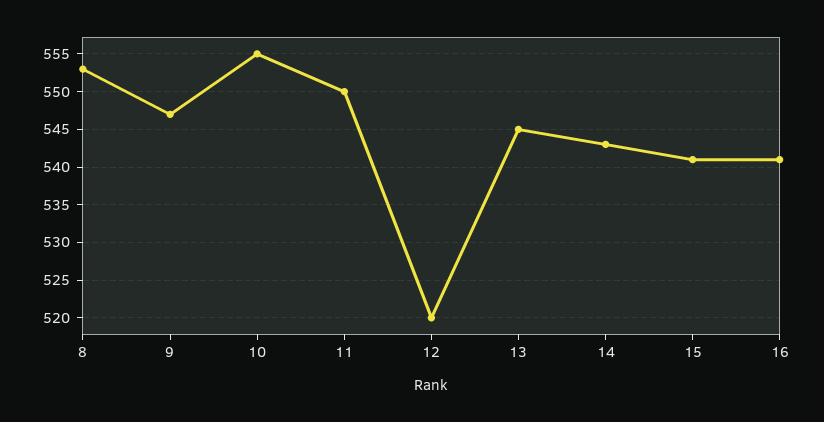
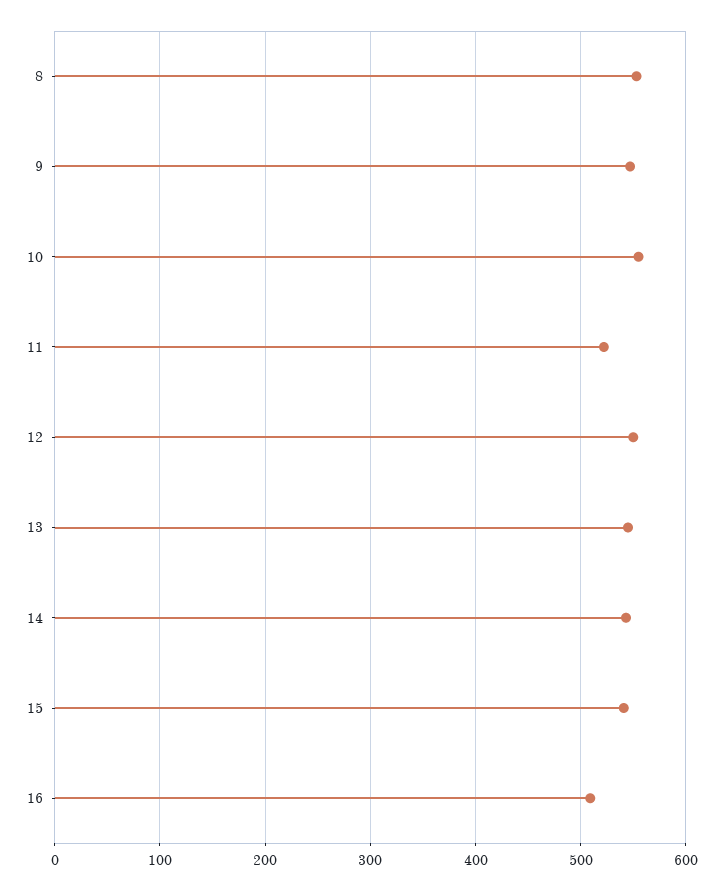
  {
    "8": 553,
    "9": 547,
    "10": 555,
-   "11": 550,
+   "11": 520,
-   "12": 520,
+   "12": 550,
    "13": 545,
    "14": 543,
    "15": 541,
-   "16": 541
+   "16": 510
  }

